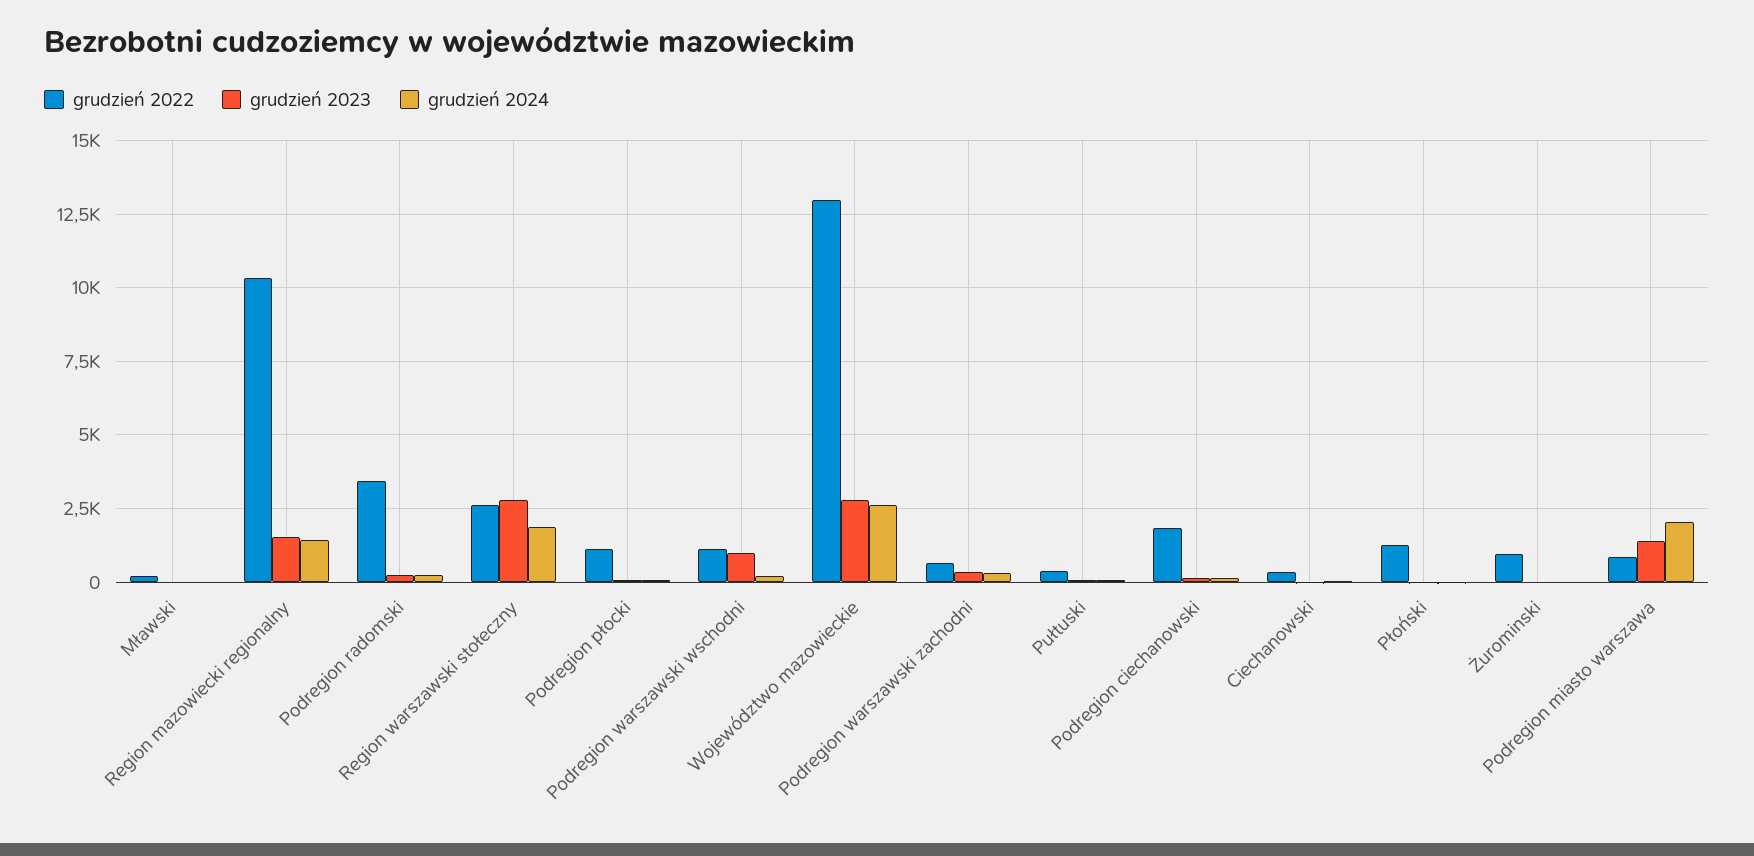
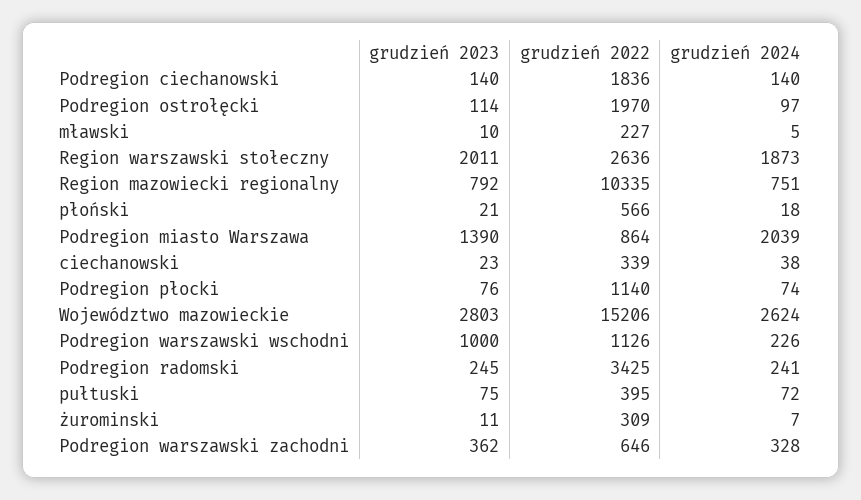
  {
    "grudzień 2022": {
      "Mławski": 227,
      "Region mazowiecki regionalny": 10335,
      "Podregion radomski": 3425,
      "Region warszawski stołeczny": 2636,
      "Podregion płocki": 1140,
      "Podregion warszawski wschodni": 1126,
-     "Województwo mazowieckie": 13000,
+     "Województwo mazowieckie": 15206,
      "Podregion warszawski zachodni": 646,
      "Pułtuski": 395,
      "Podregion ciechanowski": 1836,
      "Ciechanowski": 339,
-     "Płoński": 1250,
+     "Płoński": 566,
-     "Żurominski": 1000,
+     "Żurominski": 309,
-     "Podregion miasto warszawa": 864
+     "Podregion miasto warszawa": 864,
+     "Podregion ostrołęcki": 1970
    },
    "grudzień 2023": {
      "Mławski": 10,
-     "Region mazowiecki regionalny": 1500,
+     "Region mazowiecki regionalny": 792,
      "Podregion radomski": 245,
-     "Region warszawski stołeczny": 2750,
+     "Region warszawski stołeczny": 2011,
      "Podregion płocki": 76,
      "Podregion warszawski wschodni": 1000,
      "Województwo mazowieckie": 2803,
      "Podregion warszawski zachodni": 362,
      "Pułtuski": 75,
      "Podregion ciechanowski": 140,
      "Ciechanowski": 23,
      "Płoński": 21,
      "Żurominski": 11,
-     "Podregion miasto warszawa": 1390
+     "Podregion miasto warszawa": 1390,
+     "Podregion ostrołęcki": 114
    },
    "grudzień 2024": {
      "Mławski": 5,
-     "Region mazowiecki regionalny": 1500,
+     "Region mazowiecki regionalny": 751,
      "Podregion radomski": 241,
      "Region warszawski stołeczny": 1873,
      "Podregion płocki": 74,
      "Podregion warszawski wschodni": 226,
      "Województwo mazowieckie": 2624,
      "Podregion warszawski zachodni": 328,
      "Pułtuski": 72,
      "Podregion ciechanowski": 140,
      "Ciechanowski": 38,
      "Płoński": 18,
      "Żurominski": 7,
-     "Podregion miasto warszawa": 2039
+     "Podregion miasto warszawa": 2039,
+     "Podregion ostrołęcki": 97
    }
  }

